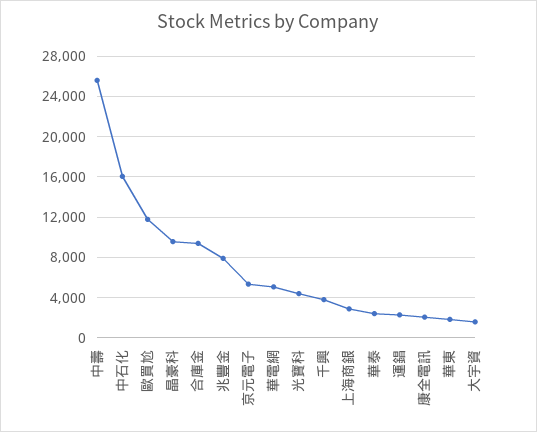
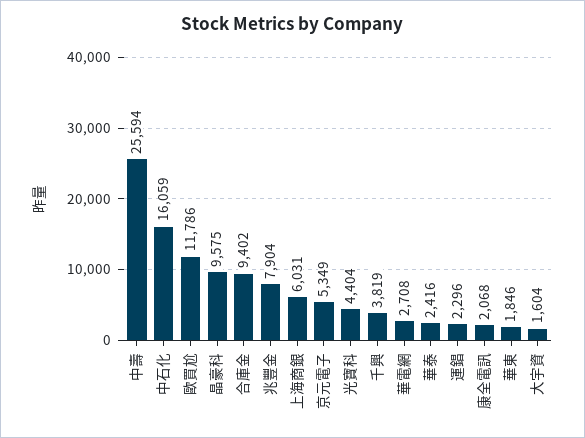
  {
    "中壽": 25594,
    "中石化": 16059,
    "歐買尬": 11786,
    "晶豪科": 9575,
    "合庫金": 9402,
    "兆豐金": 7904,
    "京元電子": 5349,
-   "華電網": 5000,
+   "華電網": 2708,
    "光寶科": 4404,
    "千興": 3819,
-   "上海商銀": 3000,
+   "上海商銀": 6031,
    "華泰": 2416,
    "運錩": 2296,
    "康全電訊": 2068,
    "華東": 1846,
    "大宇資": 1604
  }

